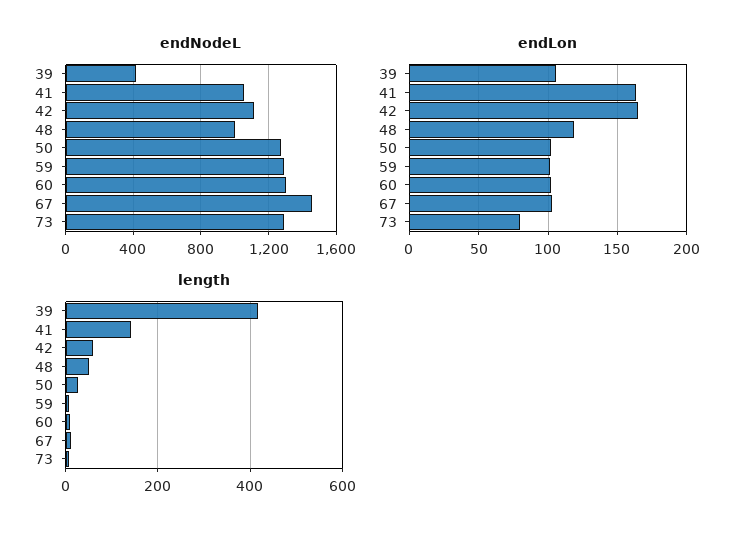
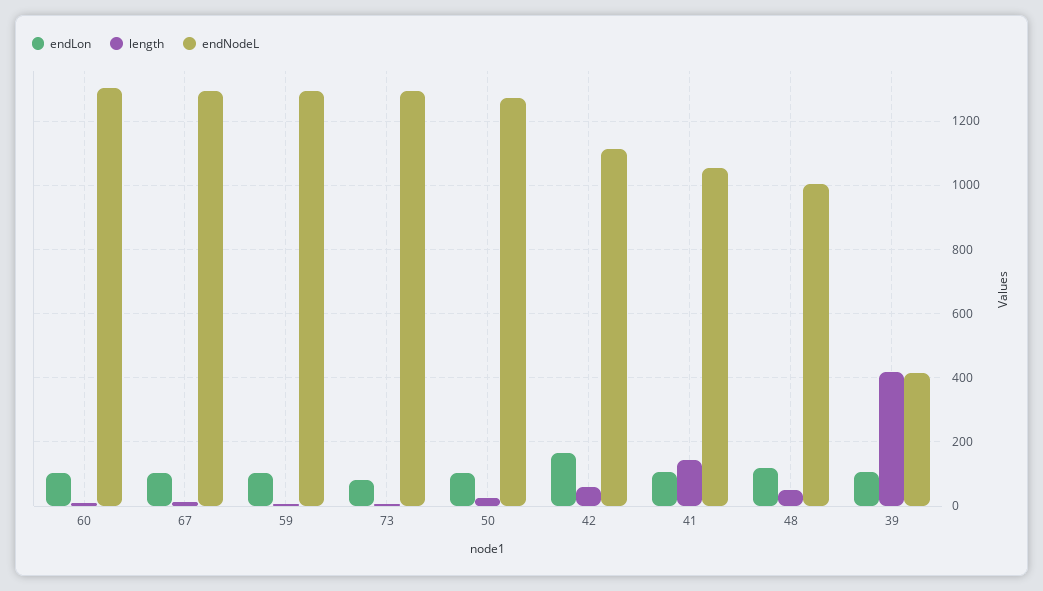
  {
    "endNodeL": {
      "39": 420,
      "41": 1060,
      "42": 1120,
      "48": 1000,
      "50": 1280,
      "59": 1300,
      "60": 1300,
-     "67": 1450,
+     "67": 1300,
      "73": 1300
    },
    "endLon": {
      "39": 105,
-     "41": 165,
+     "41": 100,
      "42": 165,
      "48": 120,
      "50": 100,
      "59": 100,
      "60": 100,
      "67": 105,
      "73": 80
    },
    "length": {
      "39": 420,
      "41": 140,
      "42": 60,
      "48": 40,
      "50": 20,
      "59": 0,
      "60": 0,
      "67": 20,
      "73": 0
    }
  }

